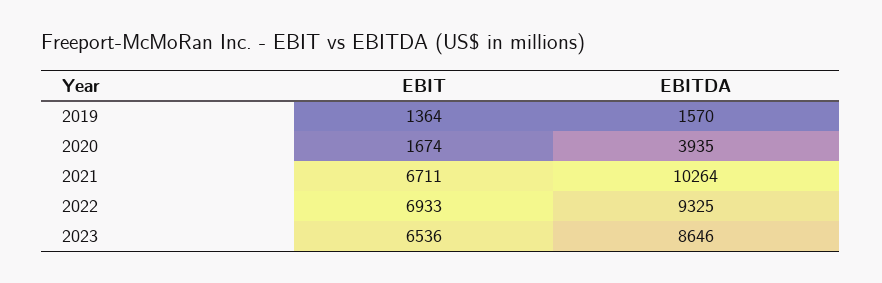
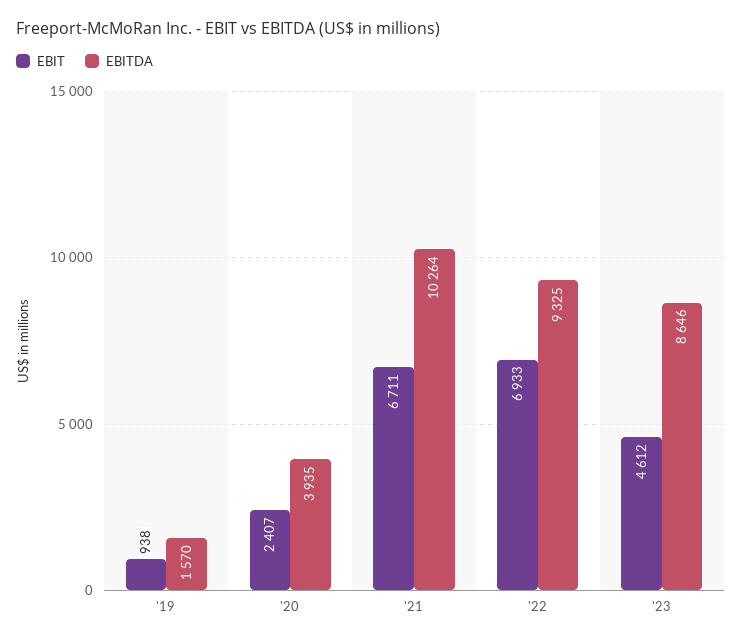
  {
    "EBIT": {
-     "2019": 1364,
+     "2019": 938,
-     "2020": 1674,
+     "2020": 2407,
      "2021": 6711,
      "2022": 6933,
-     "2023": 6536
+     "2023": 4612
    },
    "EBITDA": {
      "2019": 1570,
      "2020": 3935,
      "2021": 10264,
      "2022": 9325,
      "2023": 8646
    }
  }

